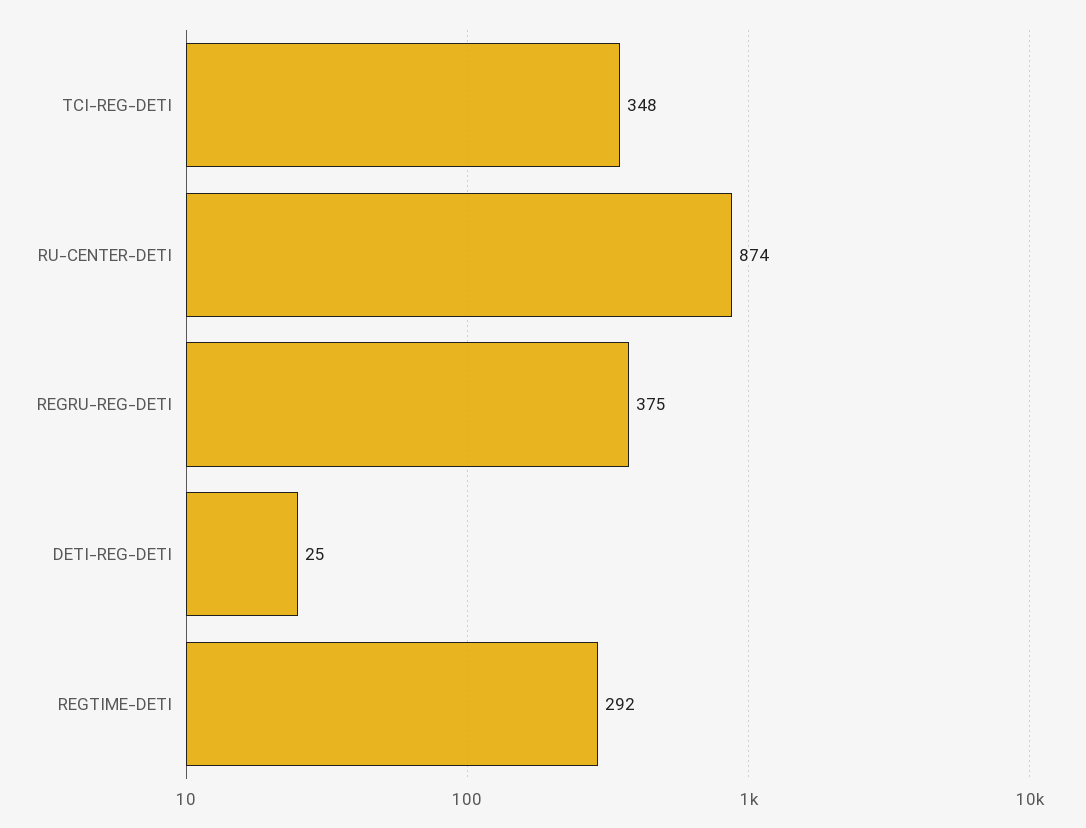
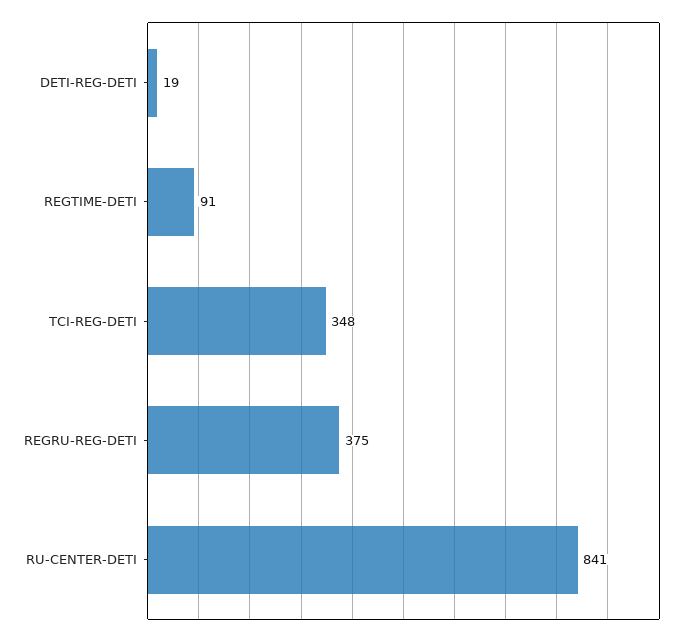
  {
    "TCI-REG-DETI": 348,
-   "RU-CENTER-DETI": 874,
+   "RU-CENTER-DETI": 841,
    "REGRU-REG-DETI": 375,
-   "DETI-REG-DETI": 25,
+   "DETI-REG-DETI": 19,
-   "REGTIME-DETI": 292
+   "REGTIME-DETI": 91
  }

